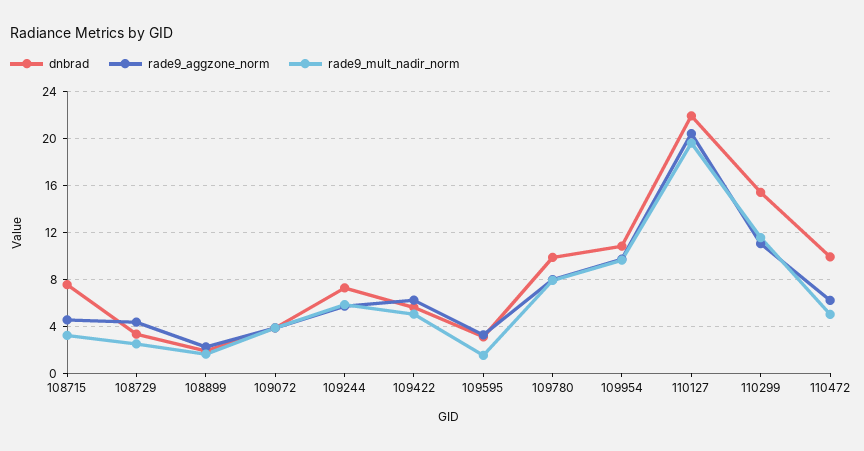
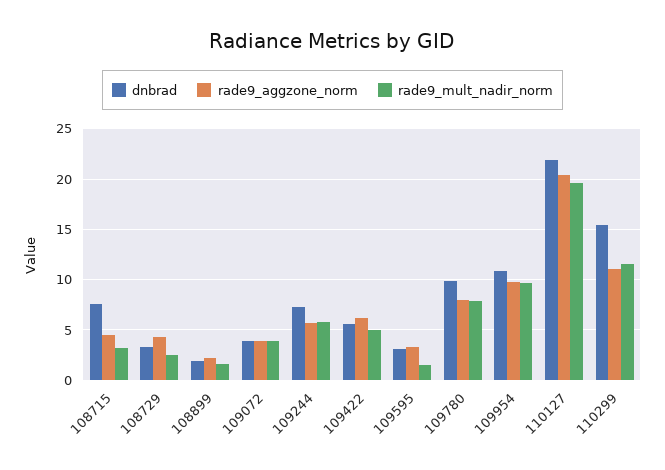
  {
    "dnbrad": {
      "108715": 8,
      "108729": 3,
      "108899": 2,
      "109072": 4,
      "109244": 7,
      "109422": 6,
      "109595": 3,
      "109780": 10,
      "109954": 11,
      "110127": 22,
-     "110299": 15,
+     "110299": 15
-     "110472": 10
    },
    "rade9_aggzone_norm": {
      "108715": 5,
      "108729": 4,
      "108899": 2,
      "109072": 4,
      "109244": 6,
      "109422": 6,
      "109595": 3,
      "109780": 8,
      "109954": 10,
      "110127": 20,
-     "110299": 11,
+     "110299": 11
-     "110472": 6
    },
    "rade9_mult_nadir_norm": {
      "108715": 3,
      "108729": 3,
      "108899": 2,
      "109072": 4,
      "109244": 6,
      "109422": 5,
      "109595": 2,
      "109780": 8,
      "109954": 10,
      "110127": 20,
-     "110299": 12,
+     "110299": 12
-     "110472": 5
    }
  }

